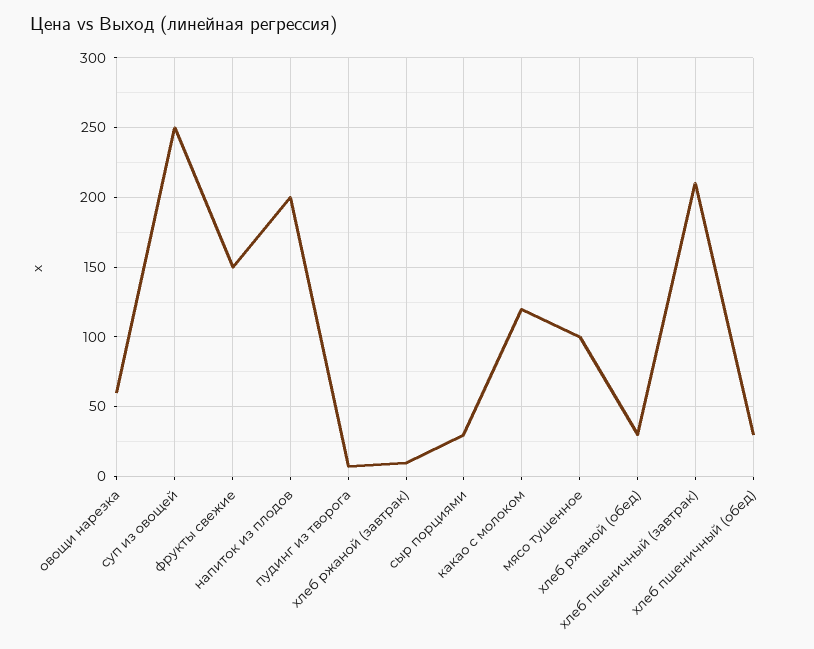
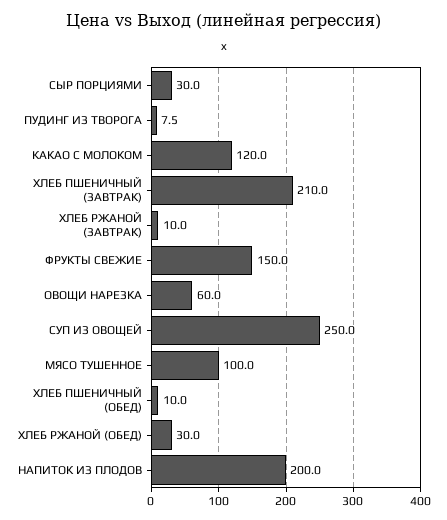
  {
    "овощи нарезка": 60,
    "суп из овощей": 250,
    "фрукты свежие": 150,
    "напиток из плодов": 200,
    "пудинг из творога": 7.5,
    "хлеб ржаной (завтрак)": 10,
    "сыр порциями": 30,
    "какао с молоком": 120,
    "мясо тушенное": 100,
    "хлеб ржаной (обед)": 30,
    "хлеб пшеничный (завтрак)": 210,
-   "хлеб пшеничный (обед)": 30
+   "хлеб пшеничный (обед)": 10
  }

